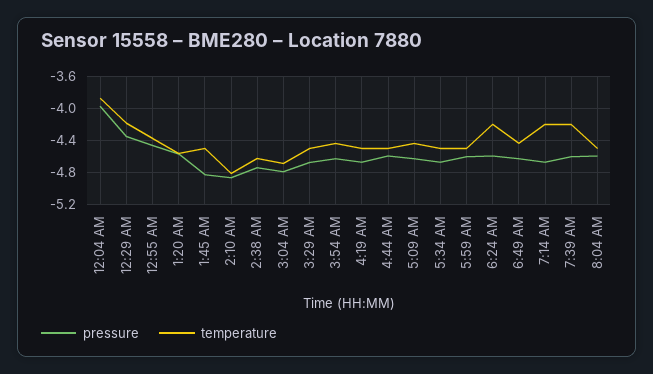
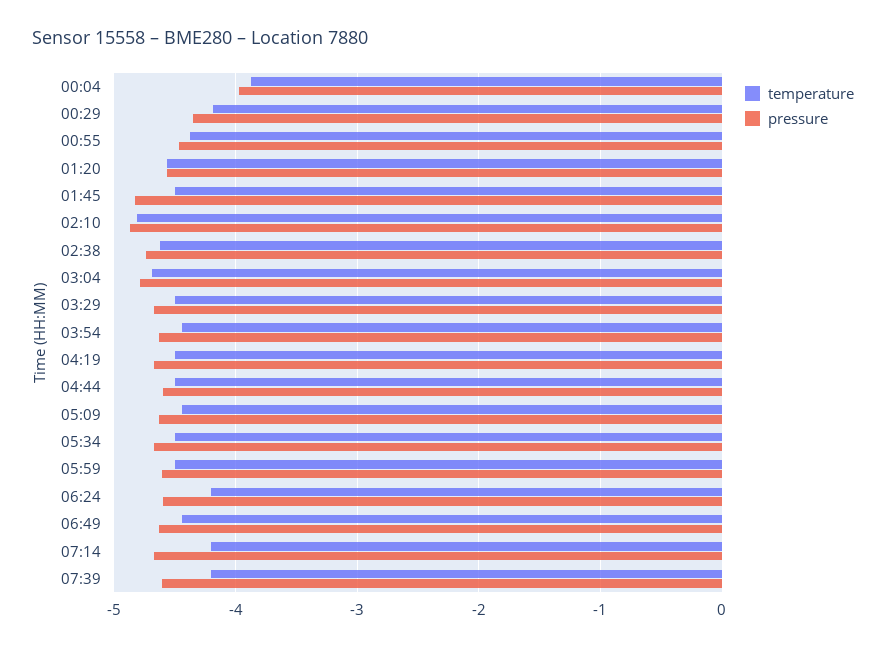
  {
    "pressure": {
      "12:04 AM": -4,
      "12:29 AM": -4.4,
      "12:55 AM": -4.5,
      "1:20 AM": -4.6,
      "1:45 AM": -4.8,
      "2:10 AM": -4.9,
      "2:38 AM": -4.7,
      "3:04 AM": -4.8,
      "3:29 AM": -4.7,
      "3:54 AM": -4.6,
      "4:19 AM": -4.7,
      "4:44 AM": -4.6,
      "5:09 AM": -4.6,
      "5:34 AM": -4.7,
      "5:59 AM": -4.6,
      "6:24 AM": -4.6,
      "6:49 AM": -4.6,
      "7:14 AM": -4.7,
-     "7:39 AM": -4.6,
+     "7:39 AM": -4.6
-     "8:04 AM": -4.6
    },
    "temperature": {
      "12:04 AM": -3.9,
      "12:29 AM": -4.2,
      "12:55 AM": -4.4,
      "1:20 AM": -4.6,
      "1:45 AM": -4.5,
      "2:10 AM": -4.8,
      "2:38 AM": -4.6,
      "3:04 AM": -4.7,
      "3:29 AM": -4.5,
      "3:54 AM": -4.4,
      "4:19 AM": -4.5,
      "4:44 AM": -4.5,
      "5:09 AM": -4.4,
      "5:34 AM": -4.5,
      "5:59 AM": -4.5,
      "6:24 AM": -4.2,
      "6:49 AM": -4.4,
      "7:14 AM": -4.2,
-     "7:39 AM": -4.2,
+     "7:39 AM": -4.2
-     "8:04 AM": -4.5
    }
  }

